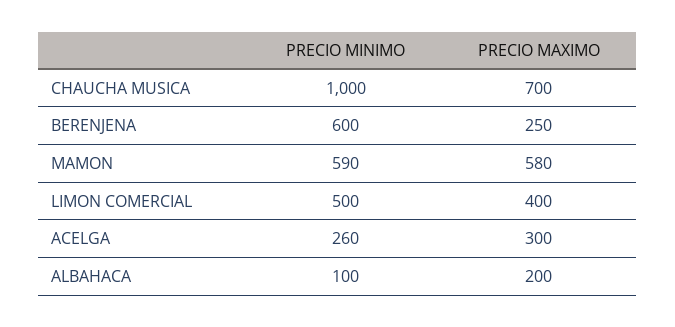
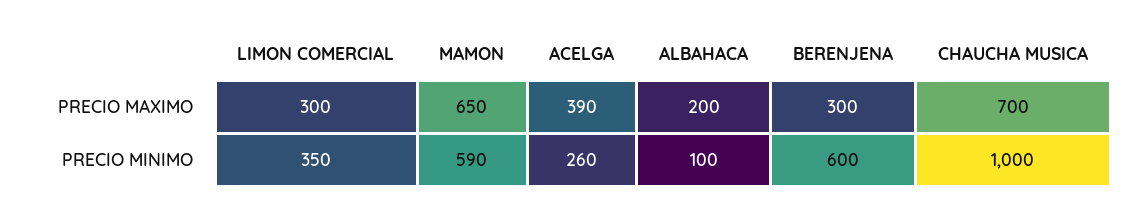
  {
    "PRECIO MINIMO": {
      "CHAUCHA MUSICA": 1000,
      "BERENJENA": 600,
      "MAMON": 590,
-     "LIMON COMERCIAL": 500,
+     "LIMON COMERCIAL": 350,
      "ACELGA": 260,
      "ALBAHACA": 100
    },
    "PRECIO MAXIMO": {
      "CHAUCHA MUSICA": 700,
-     "BERENJENA": 250,
+     "BERENJENA": 300,
-     "MAMON": 580,
+     "MAMON": 650,
-     "LIMON COMERCIAL": 400,
+     "LIMON COMERCIAL": 300,
-     "ACELGA": 300,
+     "ACELGA": 390,
      "ALBAHACA": 200
    }
  }

